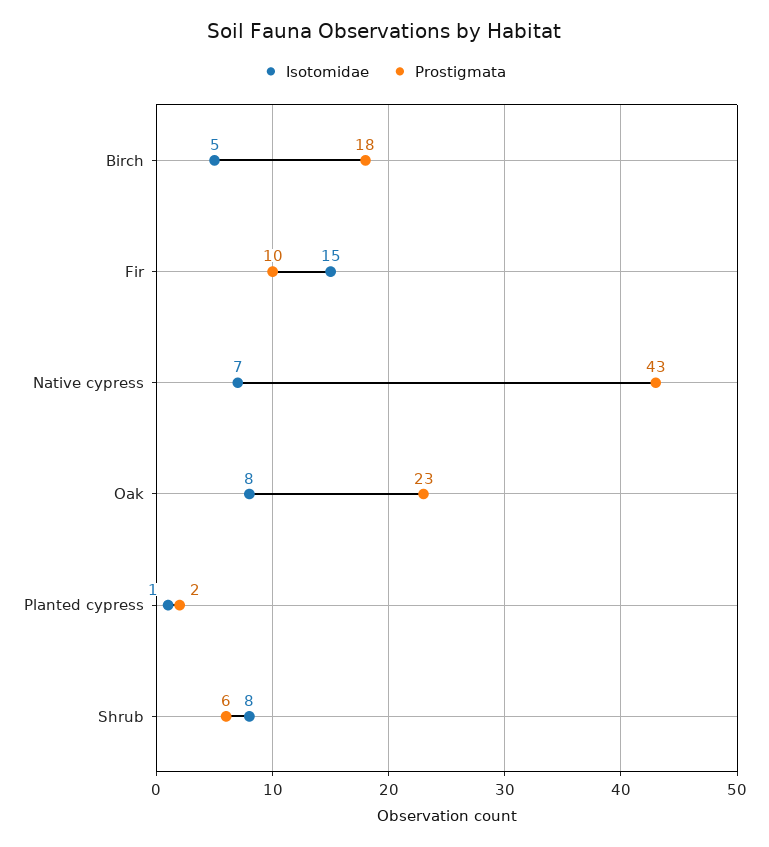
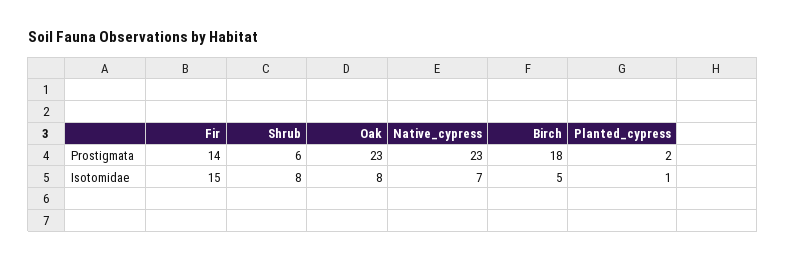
  {
    "Isotomidae": {
      "Birch": 5,
      "Fir": 15,
      "Native cypress": 7,
      "Oak": 8,
      "Planted cypress": 1,
      "Shrub": 8
    },
    "Prostigmata": {
      "Birch": 18,
-     "Fir": 10,
+     "Fir": 14,
-     "Native cypress": 43,
+     "Native cypress": 23,
      "Oak": 23,
      "Planted cypress": 2,
      "Shrub": 6
    }
  }

